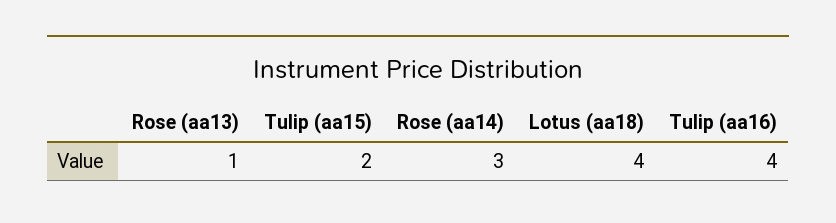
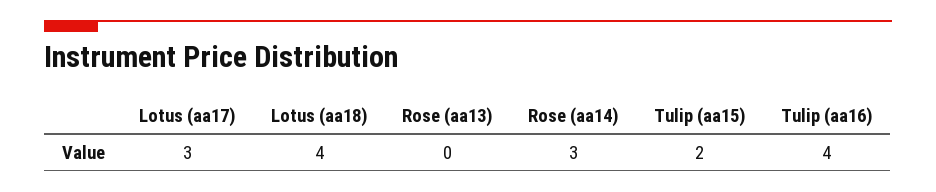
  {
-   "Rose (aa13)": 1,
+   "Rose (aa13)": 0,
    "Tulip (aa15)": 2,
    "Rose (aa14)": 3,
    "Lotus (aa18)": 4,
-   "Tulip (aa16)": 4
+   "Tulip (aa16)": 4,
+   "Lotus (aa17)": 3
  }

